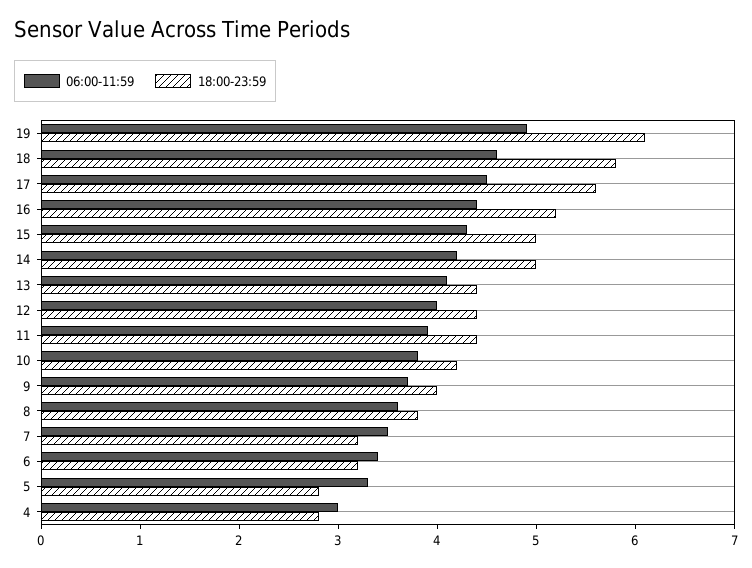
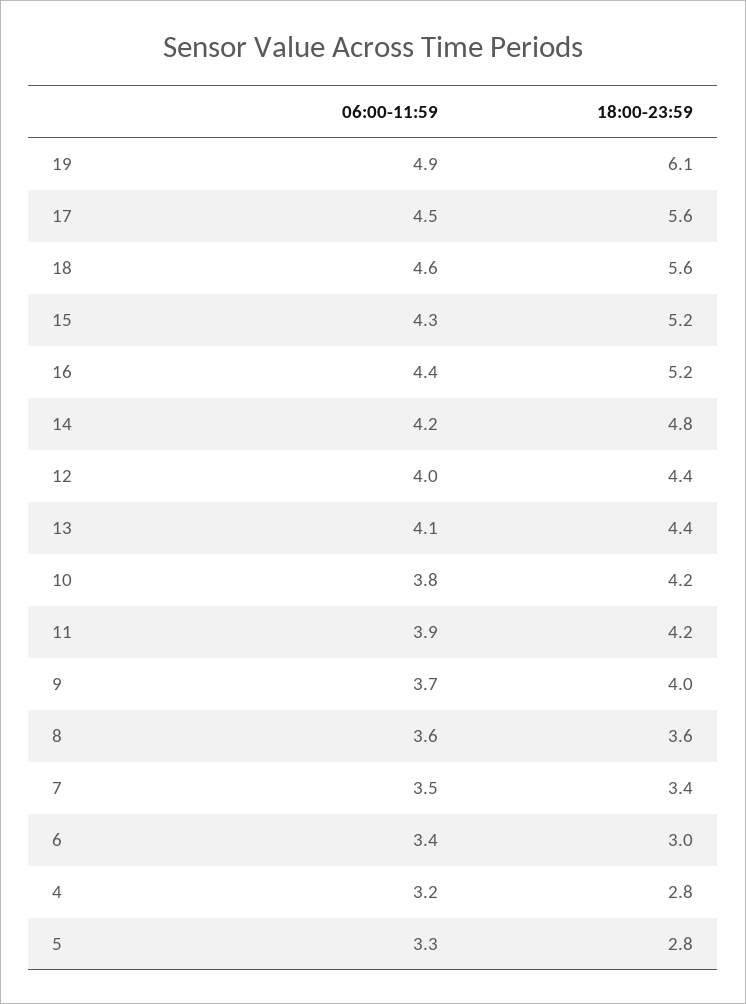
  {
    "06:00-11:59": {
      "19": 4.9,
      "18": 4.6,
      "17": 4.5,
      "16": 4.4,
      "15": 4.3,
      "14": 4.2,
      "13": 4.1,
      "12": 4,
      "11": 3.9,
      "10": 3.8,
      "9": 3.7,
      "8": 3.6,
      "7": 3.5,
      "6": 3.4,
      "5": 3.3,
-     "4": 3
+     "4": 3.2
    },
    "18:00-23:59": {
      "19": 6.1,
-     "18": 5.8,
+     "18": 5.6,
      "17": 5.6,
      "16": 5.2,
-     "15": 5,
+     "15": 5.2,
-     "14": 5,
+     "14": 4.8,
      "13": 4.4,
      "12": 4.4,
-     "11": 4.4,
+     "11": 4.2,
      "10": 4.2,
      "9": 4,
-     "8": 3.8,
+     "8": 3.6,
-     "7": 3.2,
+     "7": 3.4,
-     "6": 3.2,
+     "6": 3,
      "5": 2.8,
      "4": 2.8
    }
  }

